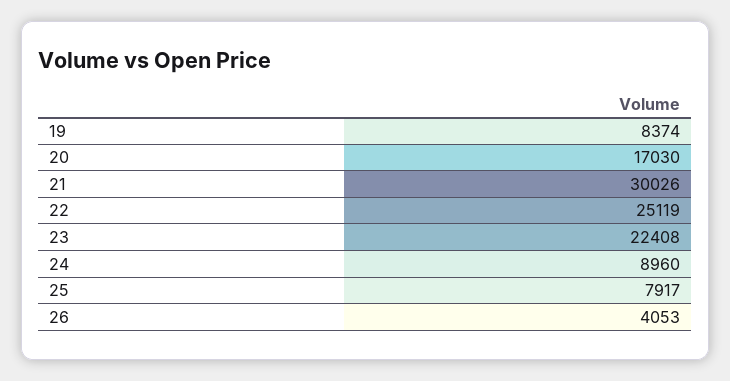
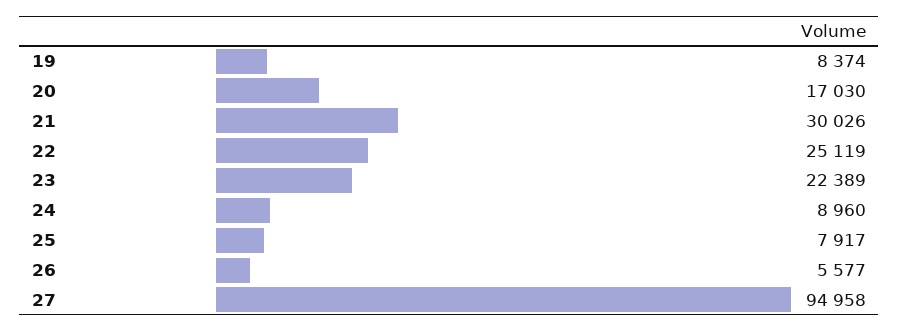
  {
    "19": 8374,
    "20": 17030,
    "21": 30026,
    "22": 25119,
-   "23": 22408,
+   "23": 22389,
    "24": 8960,
    "25": 7917,
-   "26": 4053
+   "26": 5577,
+   "27": 94958
  }

